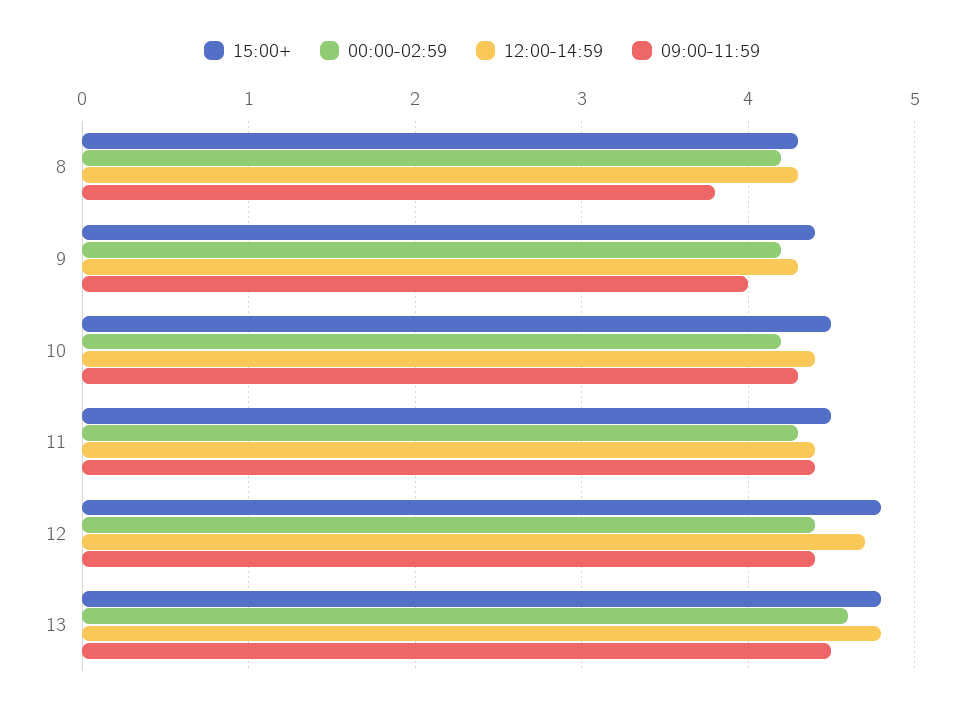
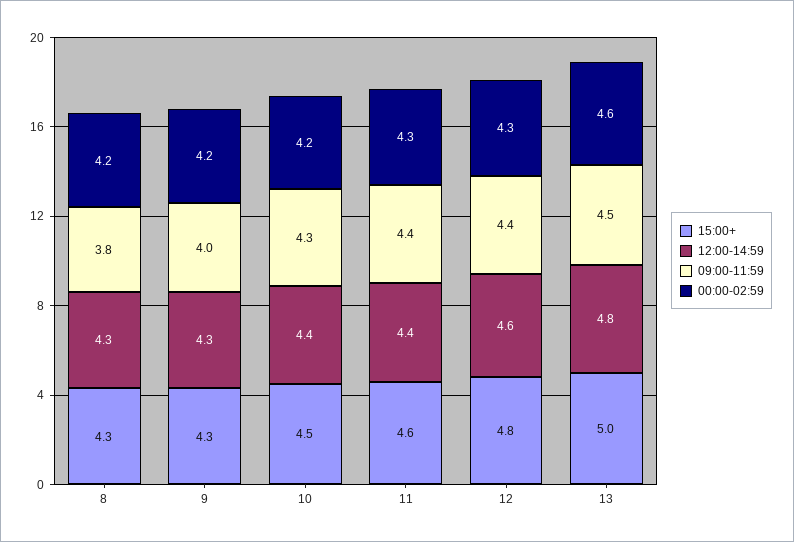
  {
    "15:00+": {
      "8": 4.3,
-     "9": 4.4,
+     "9": 4.3,
      "10": 4.5,
-     "11": 4.5,
+     "11": 4.6,
      "12": 4.8,
-     "13": 4.8
+     "13": 5
    },
    "00:00-02:59": {
      "8": 4.2,
      "9": 4.2,
      "10": 4.2,
      "11": 4.3,
-     "12": 4.4,
+     "12": 4.3,
      "13": 4.6
    },
    "12:00-14:59": {
      "8": 4.3,
      "9": 4.3,
      "10": 4.4,
      "11": 4.4,
-     "12": 4.7,
+     "12": 4.6,
      "13": 4.8
    },
    "09:00-11:59": {
      "8": 3.8,
      "9": 4,
      "10": 4.3,
      "11": 4.4,
      "12": 4.4,
      "13": 4.5
    }
  }

